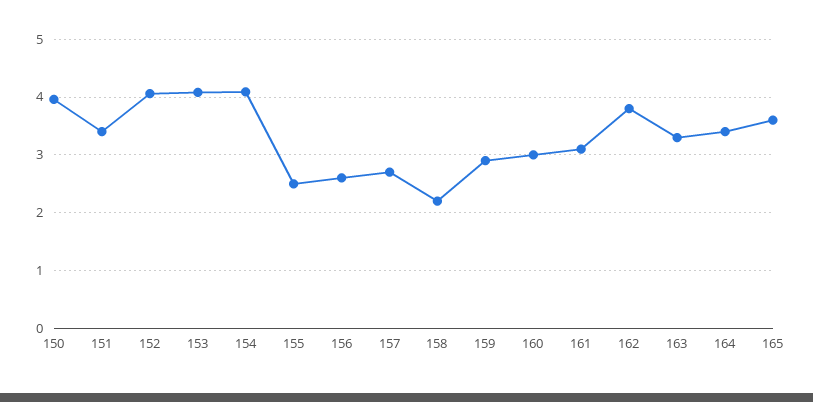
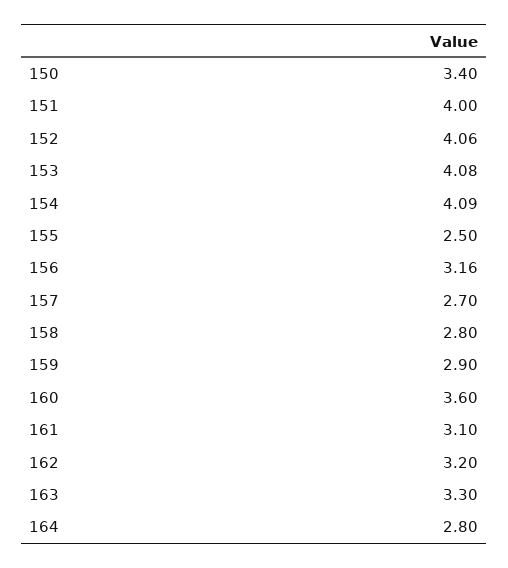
  {
-   "150": 4,
+   "150": 3.4,
-   "151": 3.4,
+   "151": 4,
    "152": 4.06,
    "153": 4.08,
    "154": 4.09,
    "155": 2.5,
-   "156": 2.6,
+   "156": 3.16,
    "157": 2.7,
-   "158": 2.2,
+   "158": 2.8,
    "159": 2.9,
-   "160": 3,
+   "160": 3.6,
    "161": 3.1,
-   "162": 3.8,
+   "162": 3.2,
    "163": 3.3,
-   "164": 3.4,
+   "164": 2.8
-   "165": 3.6
  }

